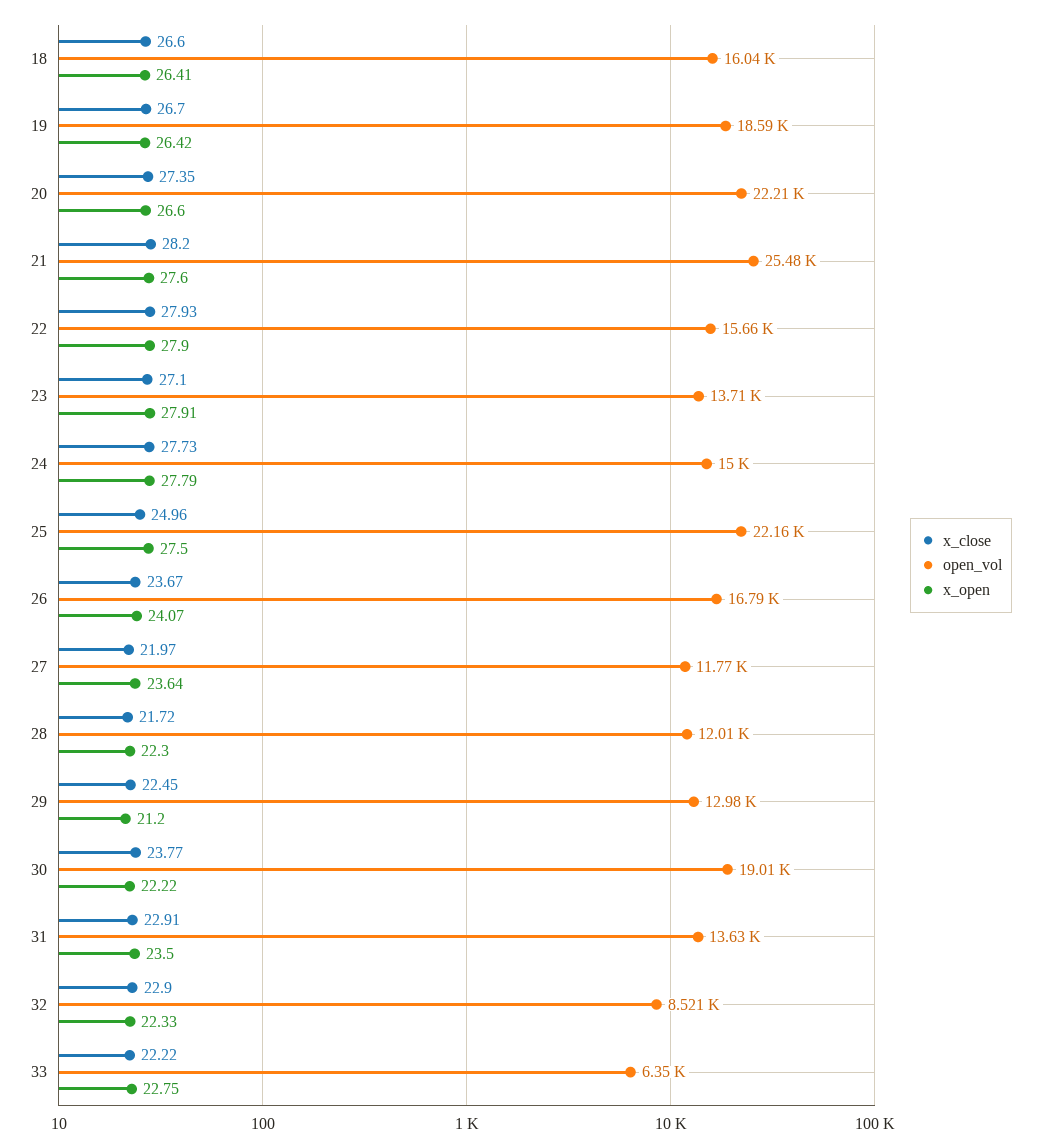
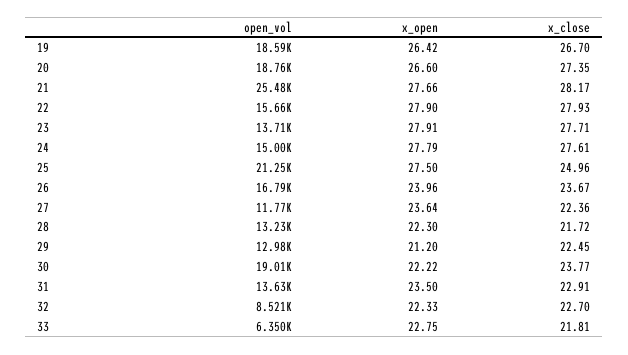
  {
    "x_close": {
-     "18": 26.6,
      "19": 26.7,
      "20": 27.35,
-     "21": 28.2,
+     "21": 28.17,
      "22": 27.93,
-     "23": 27.1,
+     "23": 27.71,
-     "24": 27.73,
+     "24": 27.61,
      "25": 24.96,
      "26": 23.67,
-     "27": 21.97,
+     "27": 22.36,
      "28": 21.72,
      "29": 22.45,
      "30": 23.77,
      "31": 22.91,
-     "32": 22.9,
+     "32": 22.7,
-     "33": 22.22
+     "33": 21.81
    },
    "open_vol": {
-     "18": 16040,
      "19": 18590,
-     "20": 22210,
+     "20": 18760,
      "21": 25480,
      "22": 15660,
      "23": 13710,
      "24": 15000,
-     "25": 22160,
+     "25": 21250,
      "26": 16790,
      "27": 11770,
-     "28": 12010,
+     "28": 13230,
      "29": 12980,
      "30": 19010,
      "31": 13630,
      "32": 8521,
      "33": 6350
    },
    "x_open": {
-     "18": 26.41,
      "19": 26.42,
      "20": 26.6,
-     "21": 27.6,
+     "21": 27.66,
      "22": 27.9,
      "23": 27.91,
      "24": 27.79,
      "25": 27.5,
-     "26": 24.07,
+     "26": 23.96,
      "27": 23.64,
      "28": 22.3,
      "29": 21.2,
      "30": 22.22,
      "31": 23.5,
      "32": 22.33,
      "33": 22.75
    }
  }

